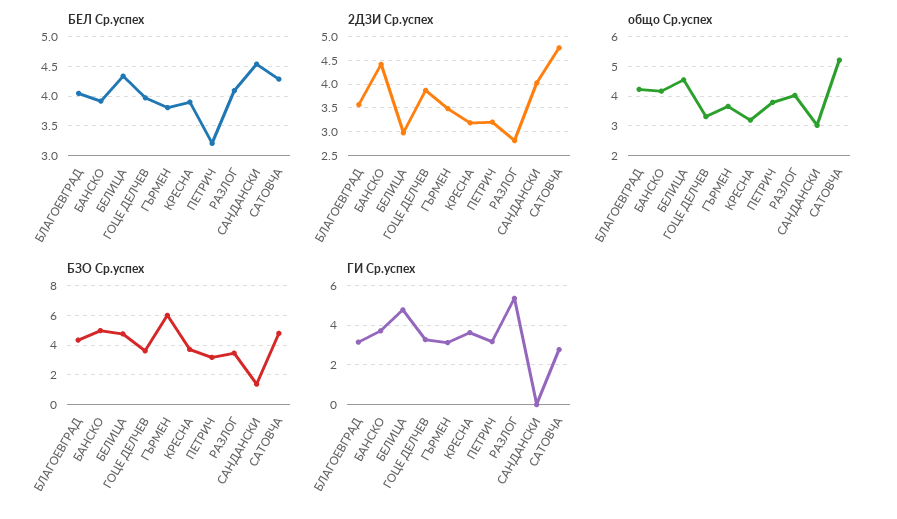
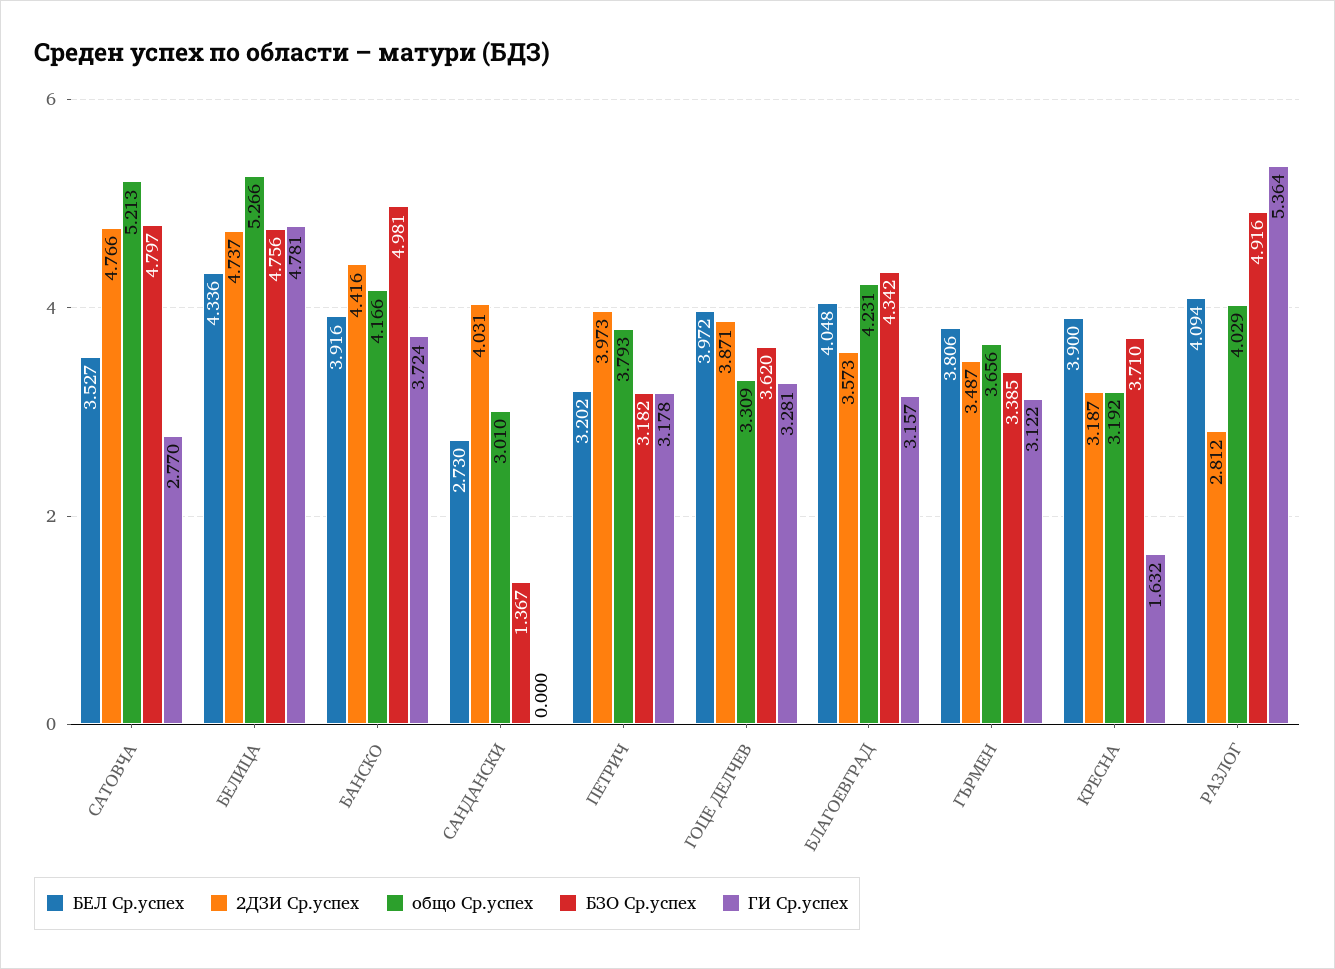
  {
    "БЕЛ Ср.успех": {
      "БЛАГОЕВГРАД": 4.048,
      "БАНСКО": 3.916,
      "БЕЛИЦА": 4.336,
      "ГОЦЕ ДЕЛЧЕВ": 3.972,
      "ГЪРМЕН": 3.806,
      "КРЕСНА": 3.9,
      "ПЕТРИЧ": 3.202,
      "РАЗЛОГ": 4.094,
-     "САНДАНСКИ": 4.5,
+     "САНДАНСКИ": 2.73,
-     "САТОВЧА": 4.25
+     "САТОВЧА": 3.527
    },
    "2ДЗИ Ср.успех": {
      "БЛАГОЕВГРАД": 3.573,
      "БАНСКО": 4.416,
-     "БЕЛИЦА": 3,
+     "БЕЛИЦА": 4.737,
      "ГОЦЕ ДЕЛЧЕВ": 3.871,
      "ГЪРМЕН": 3.487,
      "КРЕСНА": 3.187,
-     "ПЕТРИЧ": 3.25,
+     "ПЕТРИЧ": 3.973,
      "РАЗЛОГ": 2.812,
      "САНДАНСКИ": 4.031,
      "САТОВЧА": 4.766
    },
    "общо Ср.успех": {
      "БЛАГОЕВГРАД": 4.231,
      "БАНСКО": 4.166,
-     "БЕЛИЦА": 4.5,
+     "БЕЛИЦА": 5.266,
      "ГОЦЕ ДЕЛЧЕВ": 3.309,
      "ГЪРМЕН": 3.656,
      "КРЕСНА": 3.192,
      "ПЕТРИЧ": 3.793,
      "РАЗЛОГ": 4.029,
      "САНДАНСКИ": 3.01,
      "САТОВЧА": 5.213
    },
    "БЗО Ср.успех": {
      "БЛАГОЕВГРАД": 4.342,
      "БАНСКО": 4.981,
      "БЕЛИЦА": 4.756,
      "ГОЦЕ ДЕЛЧЕВ": 3.62,
-     "ГЪРМЕН": 6,
+     "ГЪРМЕН": 3.385,
      "КРЕСНА": 3.71,
      "ПЕТРИЧ": 3.182,
-     "РАЗЛОГ": 3.5,
+     "РАЗЛОГ": 4.916,
      "САНДАНСКИ": 1.367,
      "САТОВЧА": 4.797
    },
    "ГИ Ср.успех": {
      "БЛАГОЕВГРАД": 3.157,
      "БАНСКО": 3.724,
      "БЕЛИЦА": 4.781,
      "ГОЦЕ ДЕЛЧЕВ": 3.281,
      "ГЪРМЕН": 3.122,
-     "КРЕСНА": 3.5,
+     "КРЕСНА": 1.632,
      "ПЕТРИЧ": 3.178,
      "РАЗЛОГ": 5.364,
      "САНДАНСКИ": 0,
      "САТОВЧА": 2.77
    }
  }

